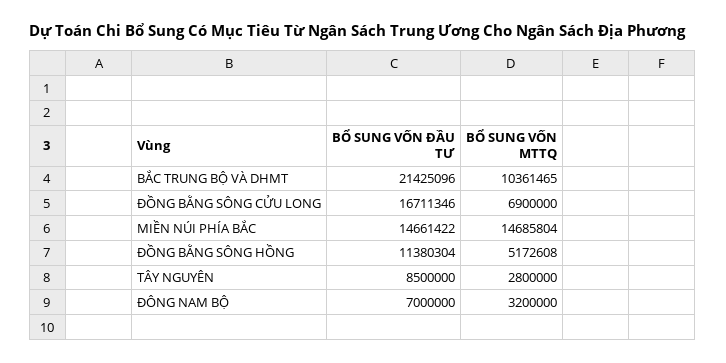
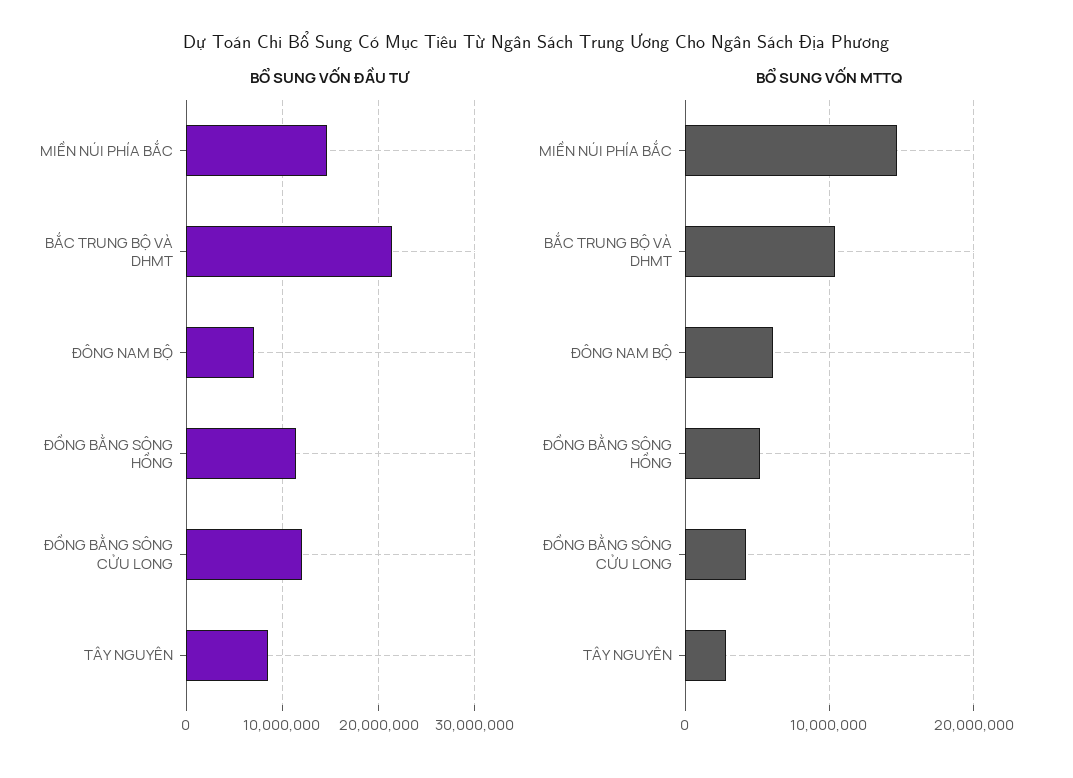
  {
    "BỔ SUNG VỐN ĐẦU TƯ": {
      "BẮC TRUNG BỘ VÀ DHMT": 21425096,
-     "ĐỒNG BẰNG SÔNG CỬU LONG": 16711346,
+     "ĐỒNG BẰNG SÔNG CỬU LONG": 12000000,
      "MIỀN NÚI PHÍA BẮC": 14661422,
      "ĐỒNG BẰNG SÔNG HỒNG": 11380304,
      "TÂY NGUYÊN": 8500000,
      "ĐÔNG NAM BỘ": 7000000
    },
    "BỔ SUNG VỐN MTTQ": {
      "BẮC TRUNG BỘ VÀ DHMT": 10361465,
-     "ĐỒNG BẰNG SÔNG CỬU LONG": 6900000,
+     "ĐỒNG BẰNG SÔNG CỬU LONG": 4000000,
      "MIỀN NÚI PHÍA BẮC": 14685804,
      "ĐỒNG BẰNG SÔNG HỒNG": 5172608,
      "TÂY NGUYÊN": 2800000,
-     "ĐÔNG NAM BỘ": 3200000
+     "ĐÔNG NAM BỘ": 6000000
    }
  }

